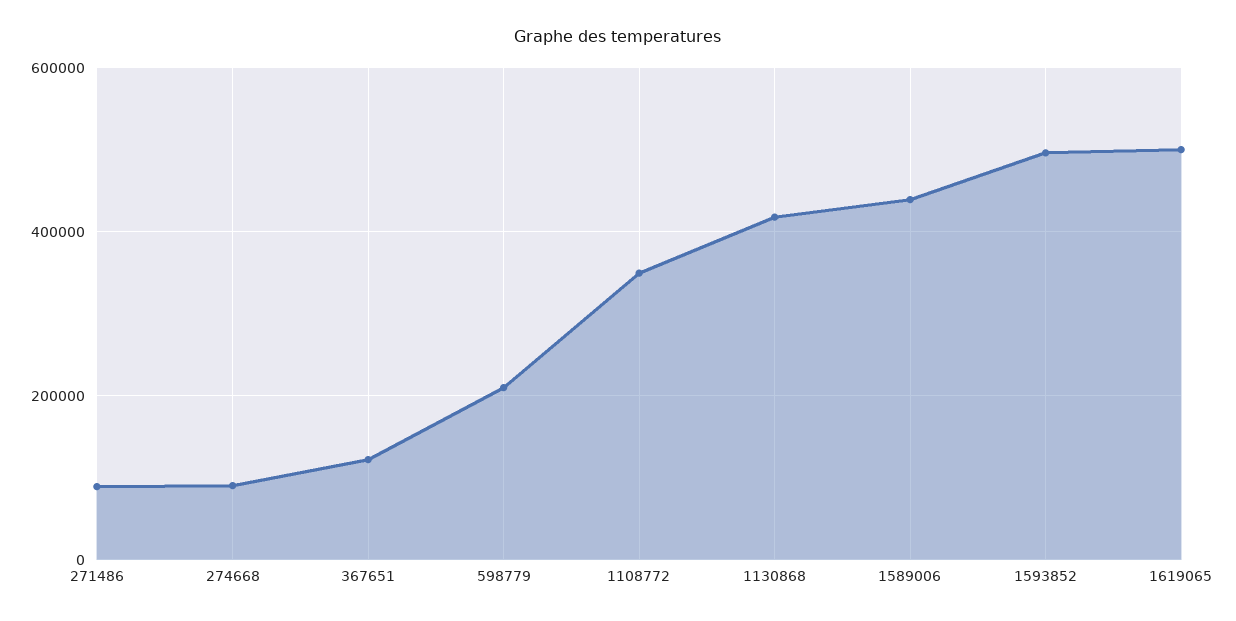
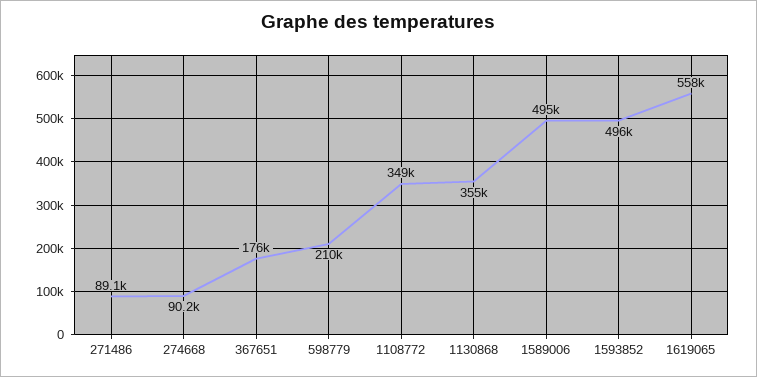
  {
    "271486": 89100,
    "274668": 90200,
-   "367651": 120000,
+   "367651": 176000,
    "598779": 210000,
    "1108772": 349000,
-   "1130868": 420000,
+   "1130868": 355000,
-   "1589006": 440000,
+   "1589006": 495000,
    "1593852": 496000,
-   "1619065": 500000
+   "1619065": 558000
  }

